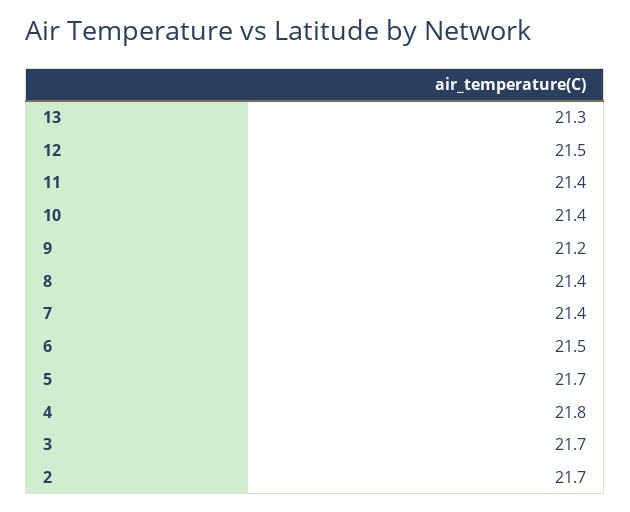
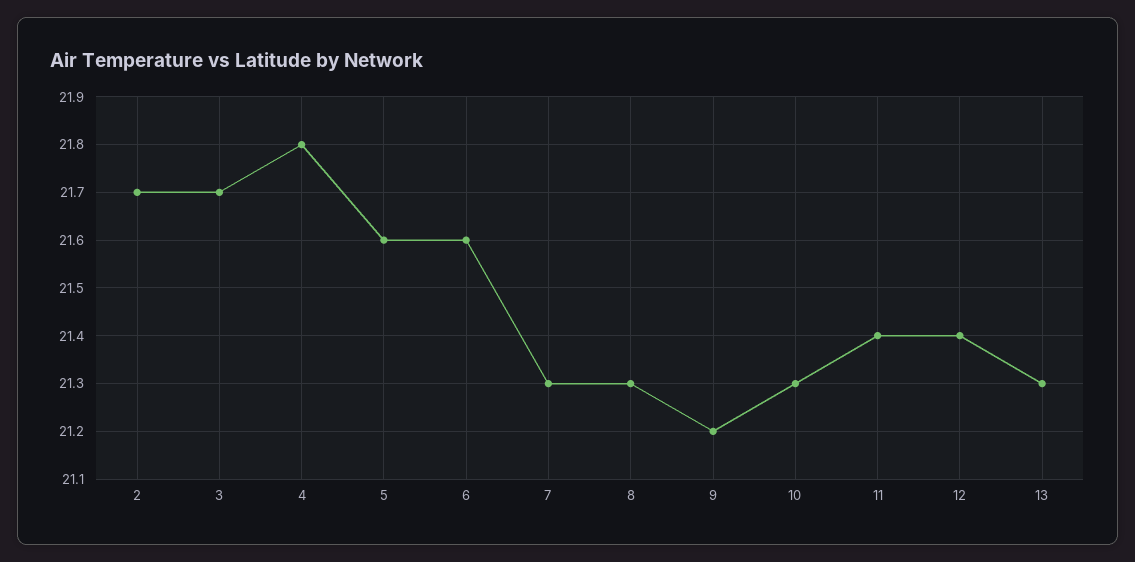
  {
    "13": 21.3,
-   "12": 21.5,
+   "12": 21.4,
    "11": 21.4,
-   "10": 21.4,
+   "10": 21.3,
    "9": 21.2,
-   "8": 21.4,
+   "8": 21.3,
-   "7": 21.4,
+   "7": 21.3,
-   "6": 21.5,
+   "6": 21.6,
-   "5": 21.7,
+   "5": 21.6,
    "4": 21.8,
    "3": 21.7,
    "2": 21.7
  }

